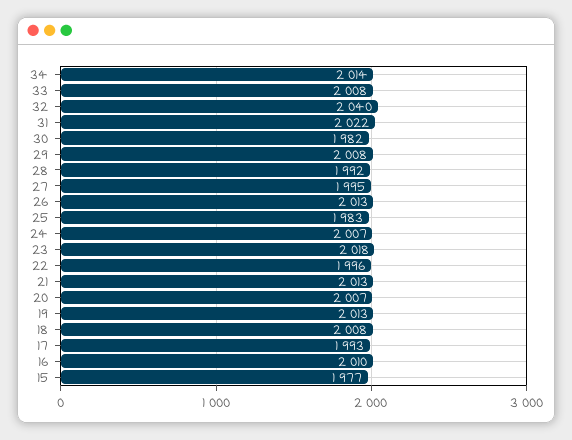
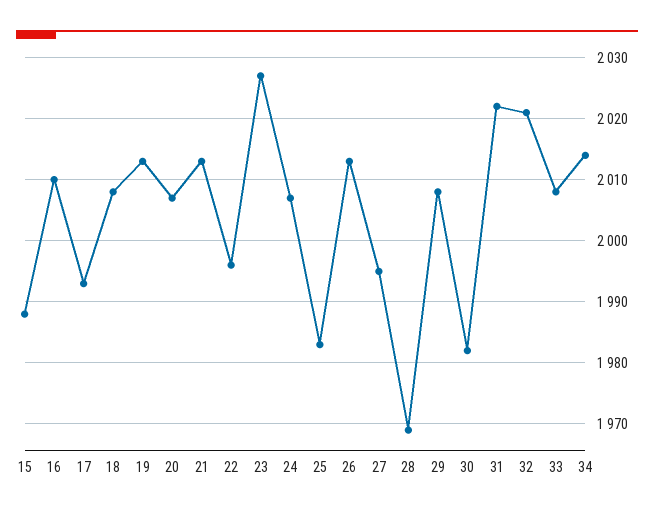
  {
    "34": 2014,
    "33": 2008,
-   "32": 2040,
+   "32": 2021,
    "31": 2022,
    "30": 1982,
    "29": 2008,
-   "28": 1992,
+   "28": 1969,
    "27": 1995,
    "26": 2013,
    "25": 1983,
    "24": 2007,
-   "23": 2018,
+   "23": 2027,
    "22": 1996,
    "21": 2013,
    "20": 2007,
    "19": 2013,
    "18": 2008,
    "17": 1993,
    "16": 2010,
-   "15": 1977
+   "15": 1988
  }

